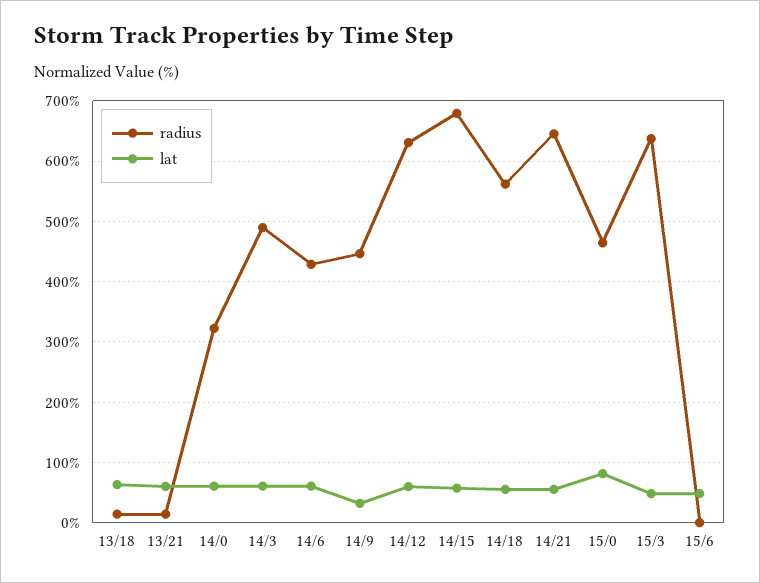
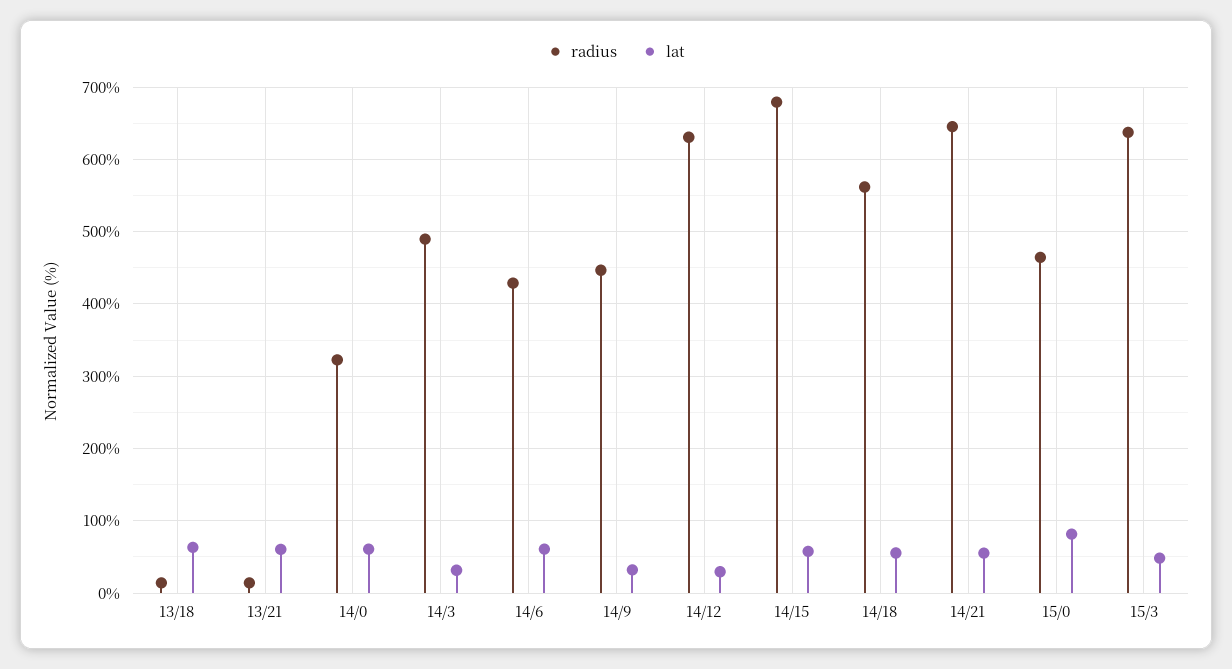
  {
    "radius": {
      "13/18": 10,
      "13/21": 10,
      "14/0": 320,
      "14/3": 490,
      "14/6": 430,
      "14/9": 450,
      "14/12": 630,
      "14/15": 680,
      "14/18": 560,
      "14/21": 650,
      "15/0": 460,
-     "15/3": 640,
+     "15/3": 640
-     "15/6": 0
    },
    "lat": {
      "13/18": 60,
      "13/21": 60,
      "14/0": 60,
-     "14/3": 60,
+     "14/3": 30,
      "14/6": 60,
      "14/9": 30,
-     "14/12": 60,
+     "14/12": 30,
      "14/15": 60,
      "14/18": 60,
      "14/21": 60,
      "15/0": 80,
-     "15/3": 50,
+     "15/3": 50
-     "15/6": 50
    }
  }

